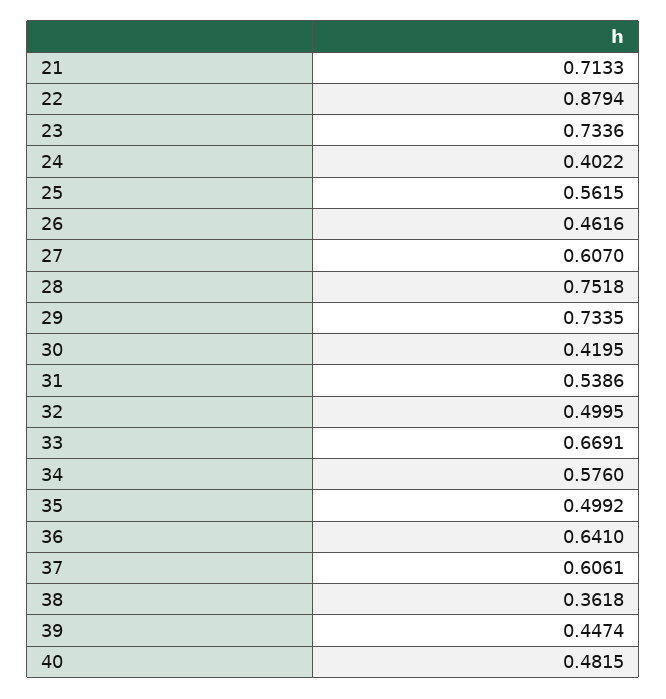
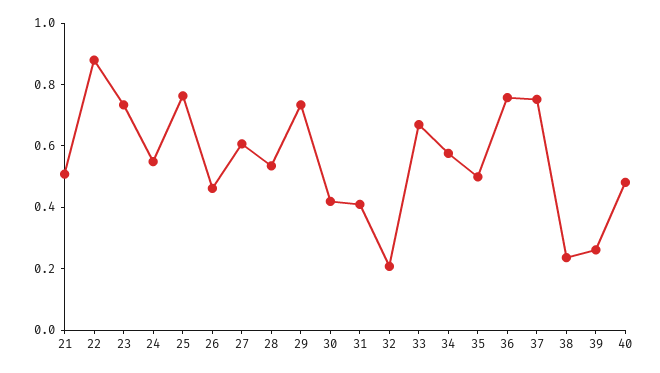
  {
-   "21": 0.7133,
+   "21": 0.5,
    "22": 0.8794,
    "23": 0.7336,
-   "24": 0.4022,
+   "24": 0.55,
-   "25": 0.5615,
+   "25": 0.75,
    "26": 0.4616,
    "27": 0.607,
-   "28": 0.7518,
+   "28": 0.55,
    "29": 0.7335,
    "30": 0.4195,
-   "31": 0.5386,
+   "31": 0.4,
-   "32": 0.4995,
+   "32": 0.2,
    "33": 0.6691,
    "34": 0.576,
    "35": 0.4992,
-   "36": 0.641,
+   "36": 0.75,
-   "37": 0.6061,
+   "37": 0.75,
-   "38": 0.3618,
+   "38": 0.25,
-   "39": 0.4474,
+   "39": 0.25,
    "40": 0.4815
  }

